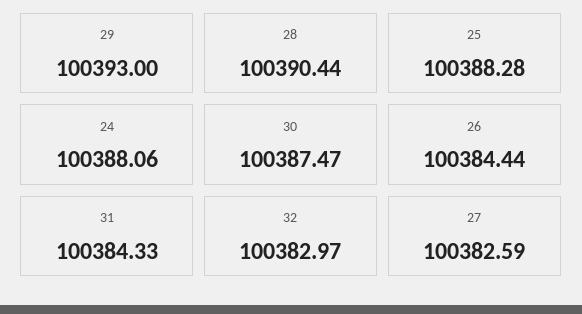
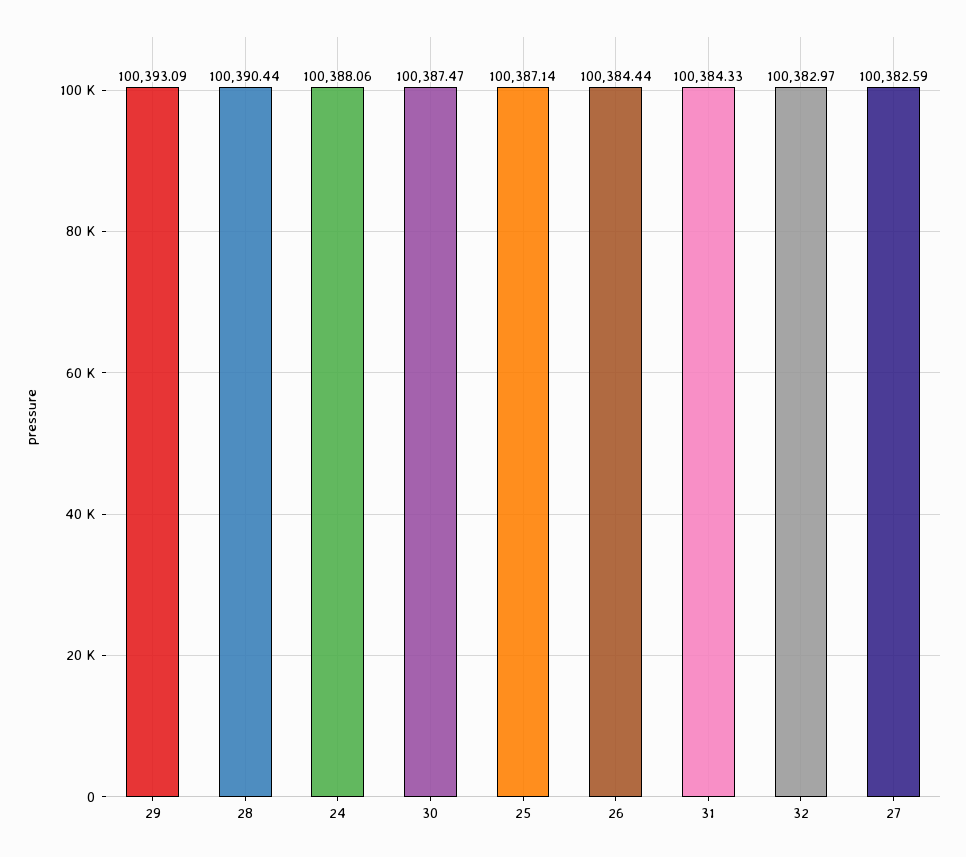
  {
-   "29": 100393,
+   "29": 100393.09,
    "28": 100390.44,
-   "25": 100388.28,
+   "25": 100387.14,
    "24": 100388.06,
    "30": 100387.47,
    "26": 100384.44,
    "31": 100384.33,
    "32": 100382.97,
    "27": 100382.59
  }

